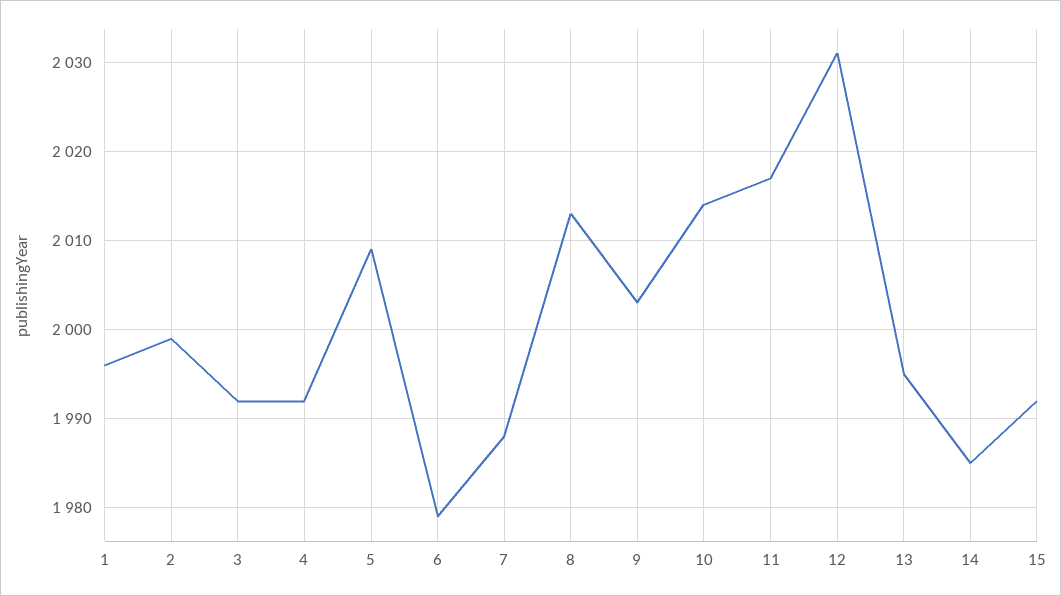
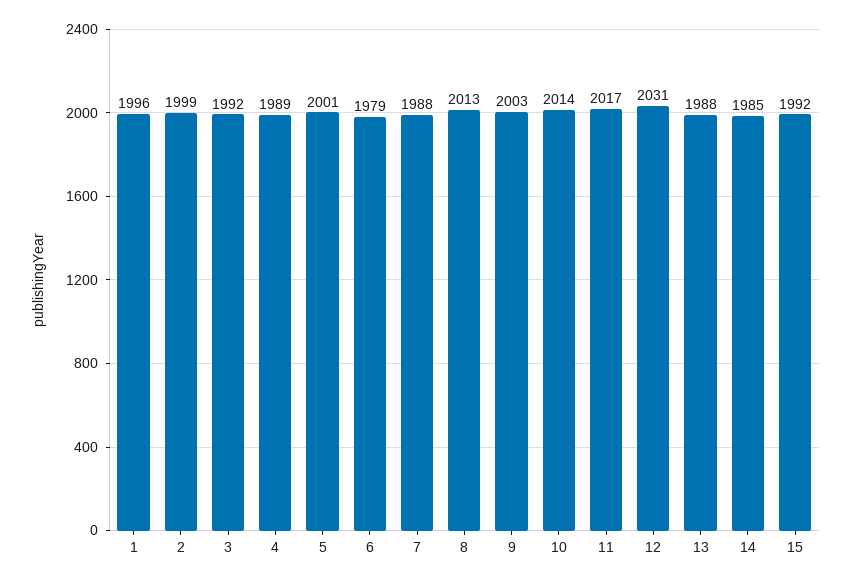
  {
    "1": 1996,
    "2": 1999,
    "3": 1992,
-   "4": 1992,
+   "4": 1989,
-   "5": 2009,
+   "5": 2001,
    "6": 1979,
    "7": 1988,
    "8": 2013,
    "9": 2003,
    "10": 2014,
    "11": 2017,
    "12": 2031,
-   "13": 1995,
+   "13": 1988,
    "14": 1985,
    "15": 1992
  }

